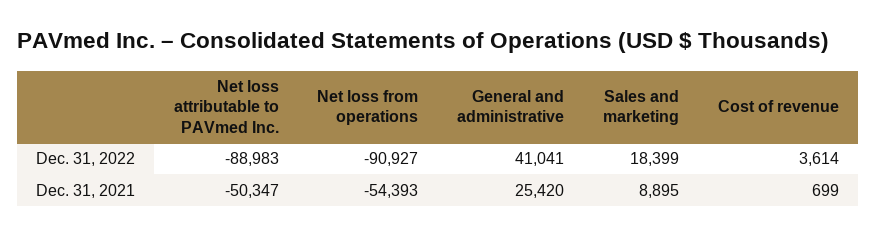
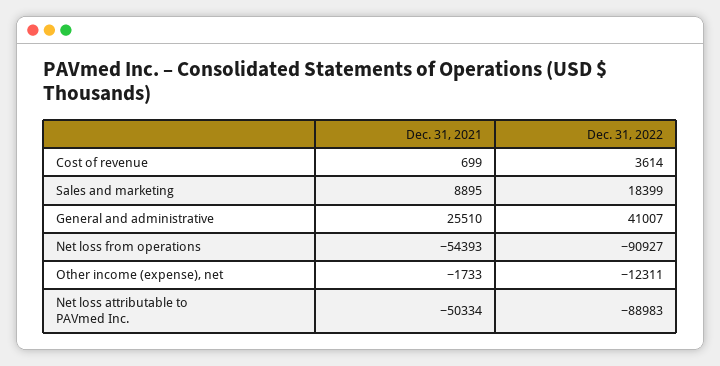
  {
    "Net loss attributable to PAVmed Inc.": {
      "Dec. 31, 2022": -88983,
-     "Dec. 31, 2021": -50347
+     "Dec. 31, 2021": -50334
    },
    "Net loss from operations": {
      "Dec. 31, 2022": -90927,
      "Dec. 31, 2021": -54393
    },
    "General and administrative": {
-     "Dec. 31, 2022": 41041,
+     "Dec. 31, 2022": 41007,
-     "Dec. 31, 2021": 25420
+     "Dec. 31, 2021": 25510
    },
    "Sales and marketing": {
      "Dec. 31, 2022": 18399,
      "Dec. 31, 2021": 8895
    },
    "Cost of revenue": {
      "Dec. 31, 2022": 3614,
      "Dec. 31, 2021": 699
-   }
+   },
+   "Other income (expense), net": {
+     "Dec. 31, 2021": -1733,
+     "Dec. 31, 2022": -12311
+   }
  }

